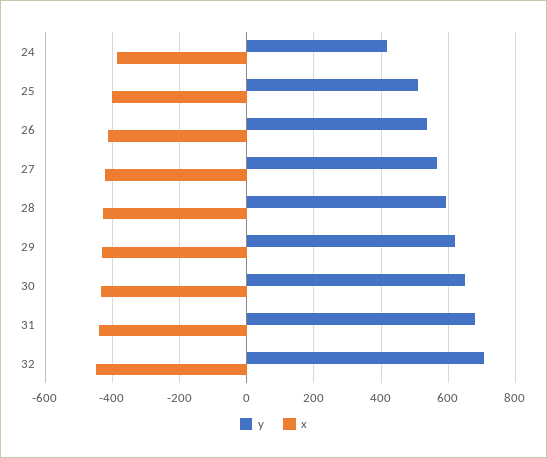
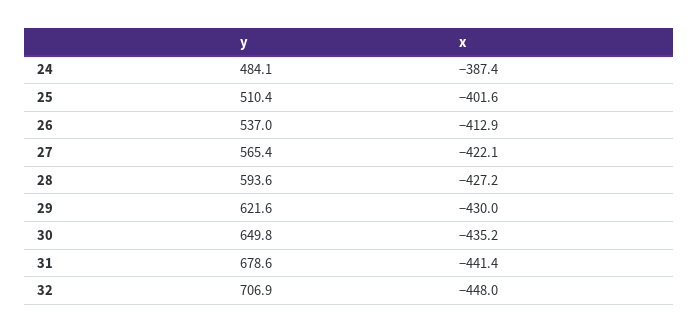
  {
    "y": {
-     "24": 420,
+     "24": 484.1,
      "25": 510.4,
      "26": 537,
      "27": 565.4,
      "28": 593.6,
      "29": 621.6,
      "30": 649.8,
      "31": 678.6,
      "32": 706.9
    },
    "x": {
      "24": -387.4,
      "25": -401.6,
      "26": -412.9,
      "27": -422.1,
      "28": -427.2,
      "29": -430,
      "30": -435.2,
      "31": -441.4,
      "32": -448
    }
  }

